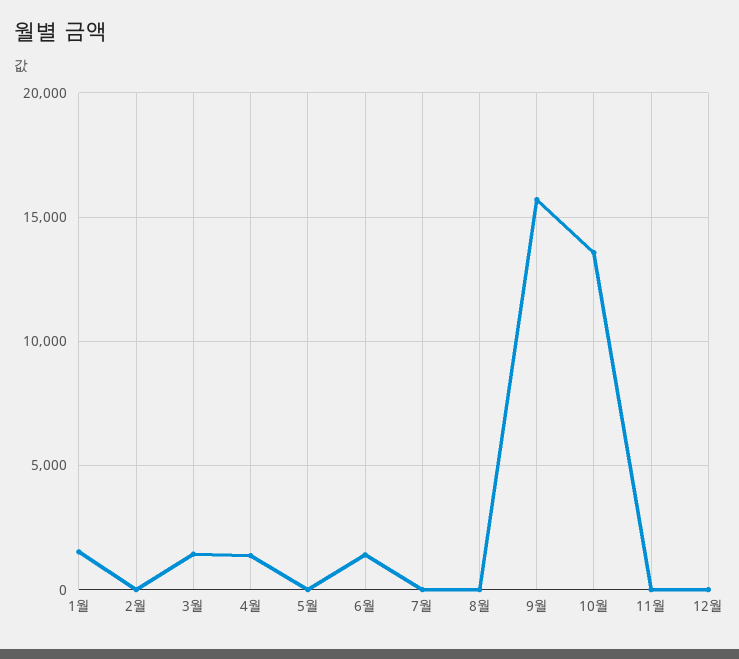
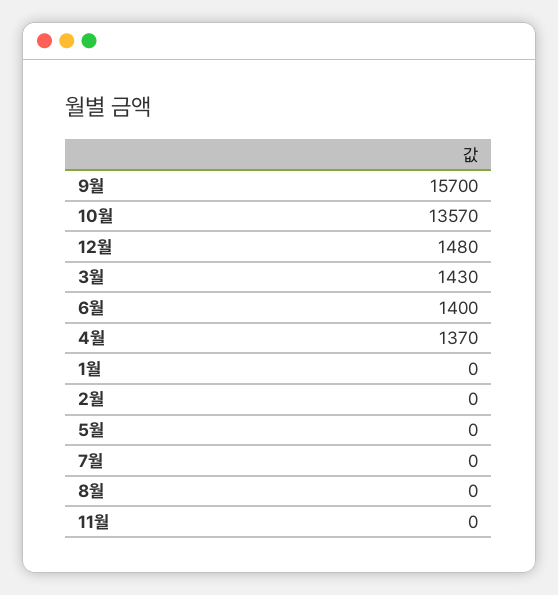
  {
-   "1월": 1500,
+   "1월": 0,
    "2월": 0,
    "3월": 1430,
    "4월": 1370,
    "5월": 0,
    "6월": 1400,
    "7월": 0,
    "8월": 0,
    "9월": 15700,
    "10월": 13570,
    "11월": 0,
-   "12월": 0
+   "12월": 1480
  }

